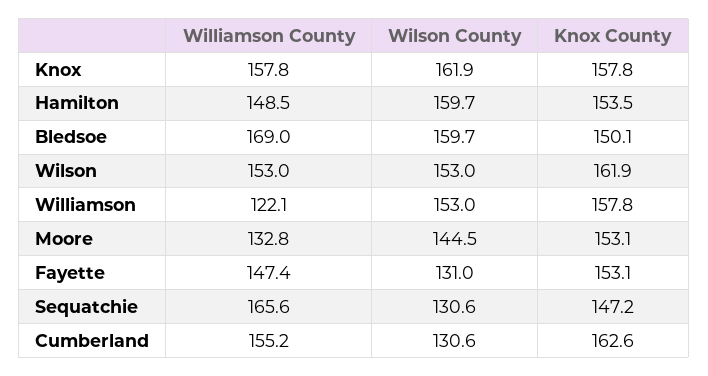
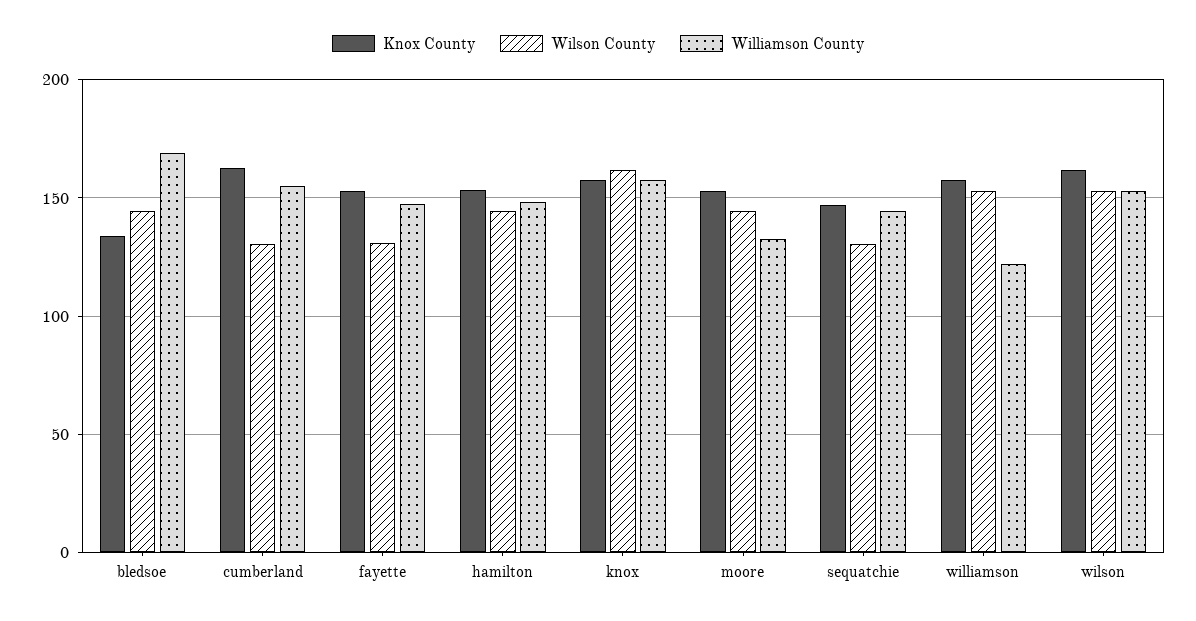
  {
    "Williamson County": {
      "Knox": 157.8,
      "Hamilton": 148.5,
      "Bledsoe": 169,
      "Wilson": 153,
      "Williamson": 122.1,
      "Moore": 132.8,
      "Fayette": 147.4,
-     "Sequatchie": 165.6,
+     "Sequatchie": 145,
      "Cumberland": 155.2
    },
    "Wilson County": {
      "Knox": 161.9,
-     "Hamilton": 159.7,
+     "Hamilton": 145,
-     "Bledsoe": 159.7,
+     "Bledsoe": 145,
      "Wilson": 153,
      "Williamson": 153,
      "Moore": 144.5,
      "Fayette": 131,
      "Sequatchie": 130.6,
      "Cumberland": 130.6
    },
    "Knox County": {
      "Knox": 157.8,
      "Hamilton": 153.5,
-     "Bledsoe": 150.1,
+     "Bledsoe": 135,
      "Wilson": 161.9,
      "Williamson": 157.8,
      "Moore": 153.1,
      "Fayette": 153.1,
      "Sequatchie": 147.2,
      "Cumberland": 162.6
    }
  }

